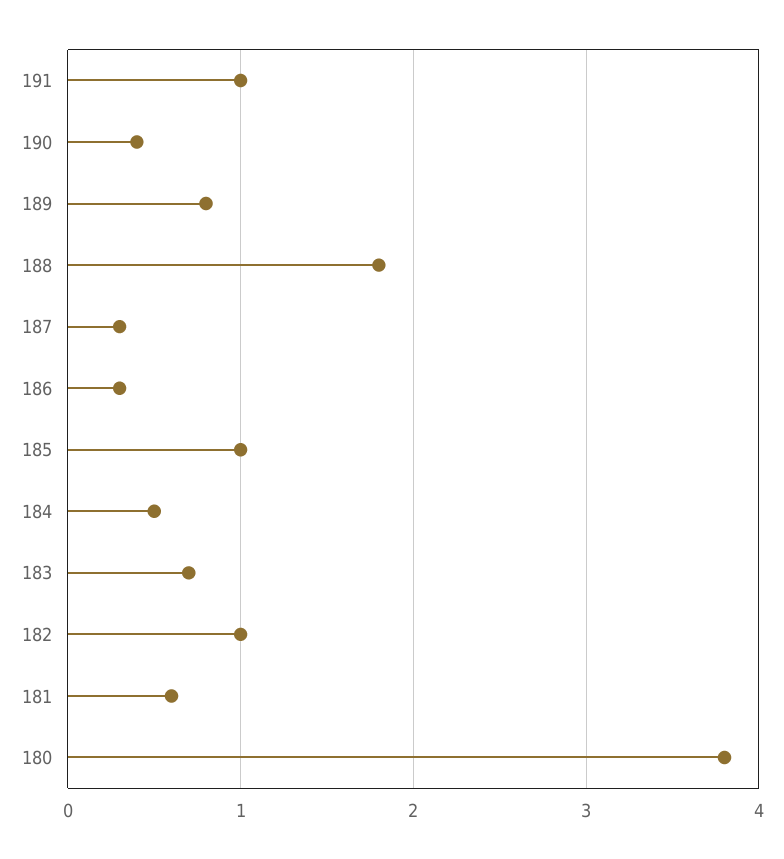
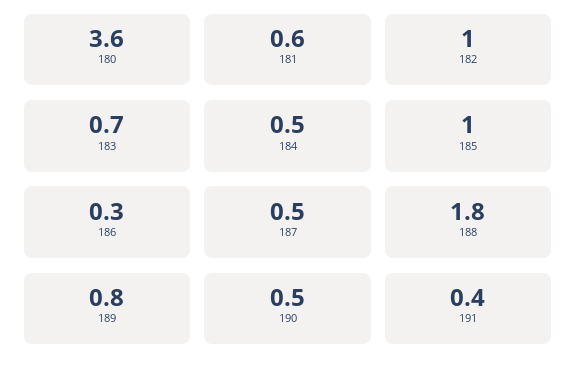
  {
-   "191": 1,
+   "191": 0.4,
-   "190": 0.4,
+   "190": 0.5,
    "189": 0.8,
    "188": 1.8,
-   "187": 0.3,
+   "187": 0.5,
    "186": 0.3,
    "185": 1,
    "184": 0.5,
    "183": 0.7,
    "182": 1,
    "181": 0.6,
-   "180": 3.8
+   "180": 3.6
  }

